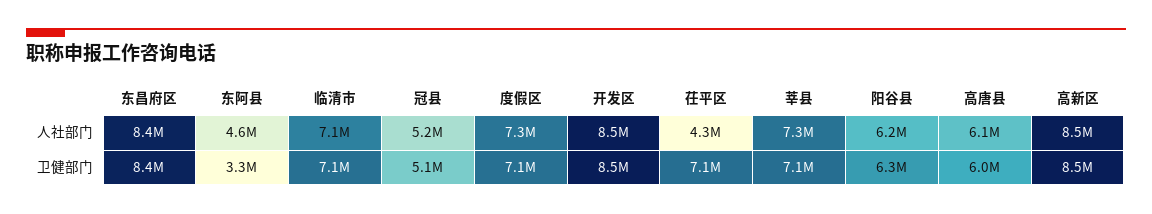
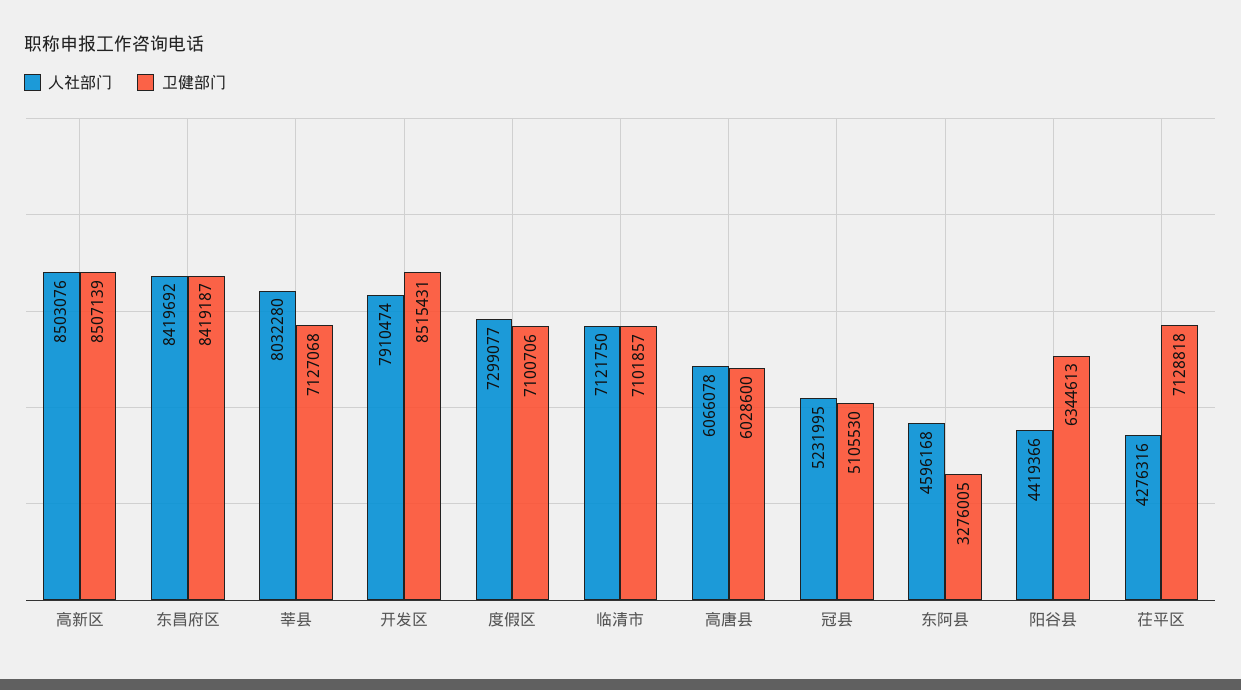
  {
    "人社部门": {
      "东昌府区": 8419692,
      "东阿县": 4596168,
      "临清市": 7121750,
      "冠县": 5231995,
      "度假区": 7299077,
-     "开发区": 8500000,
+     "开发区": 7910474,
      "茌平区": 4276316,
-     "莘县": 7300000,
+     "莘县": 8032280,
-     "阳谷县": 6200000,
+     "阳谷县": 4419366,
      "高唐县": 6066078,
      "高新区": 8503076
    },
    "卫健部门": {
      "东昌府区": 8419187,
      "东阿县": 3276005,
      "临清市": 7101857,
      "冠县": 5105530,
      "度假区": 7100706,
      "开发区": 8515431,
      "茌平区": 7128818,
      "莘县": 7127068,
      "阳谷县": 6344613,
      "高唐县": 6028600,
      "高新区": 8507139
    }
  }

